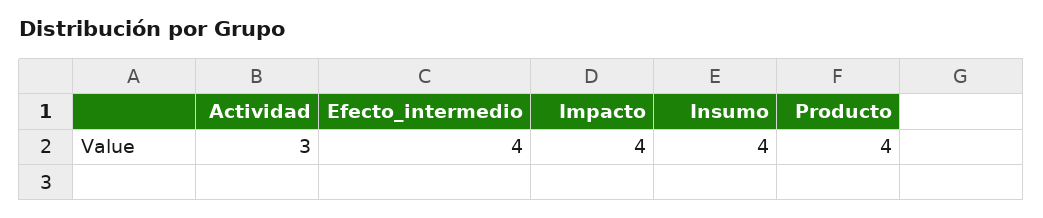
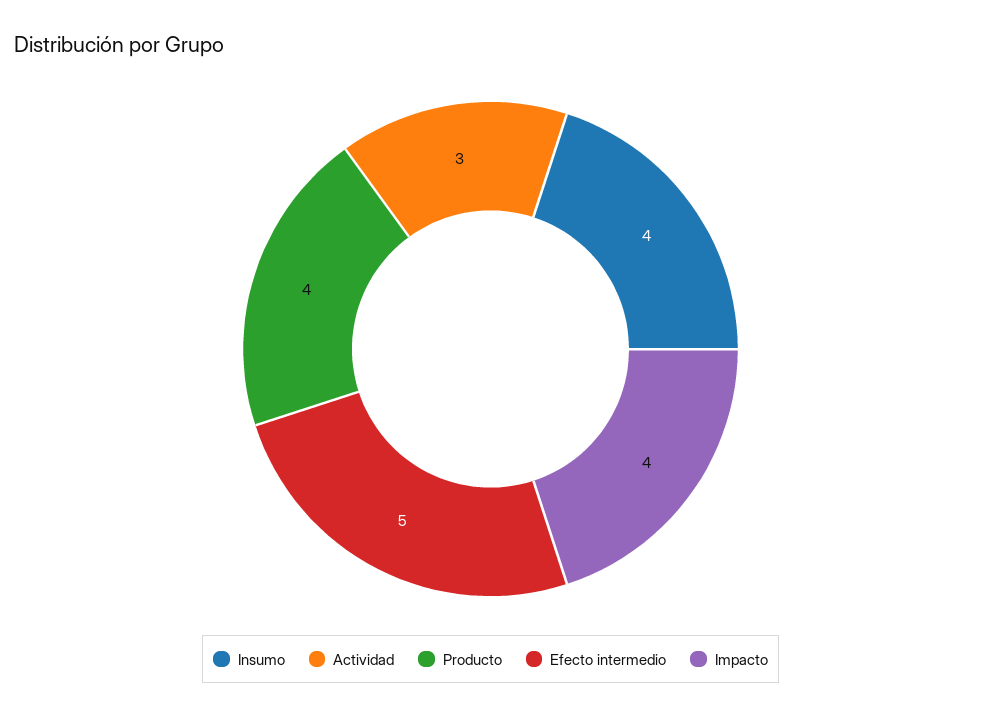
  {
    "Actividad": 3,
-   "Efecto_intermedio": 4,
+   "Efecto_intermedio": 5,
    "Impacto": 4,
    "Insumo": 4,
    "Producto": 4
  }

